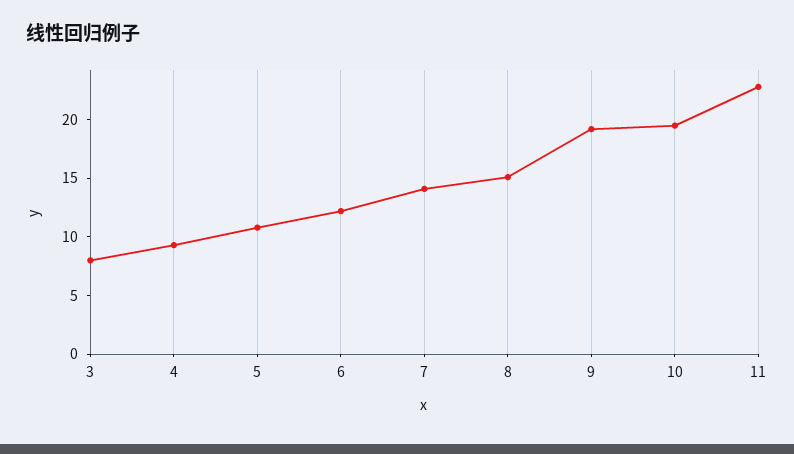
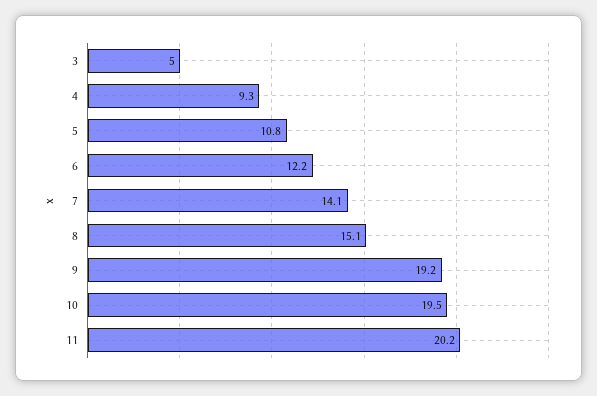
  {
-   "3": 8,
+   "3": 5,
    "4": 9.3,
    "5": 10.8,
    "6": 12.2,
    "7": 14.1,
    "8": 15.1,
    "9": 19.2,
    "10": 19.5,
-   "11": 23
+   "11": 20.2
  }

